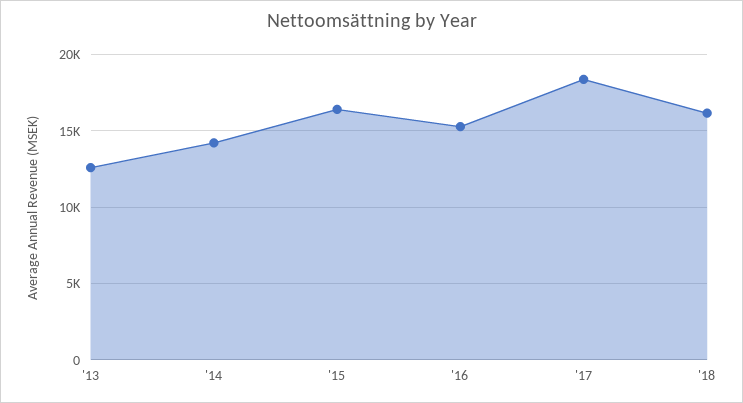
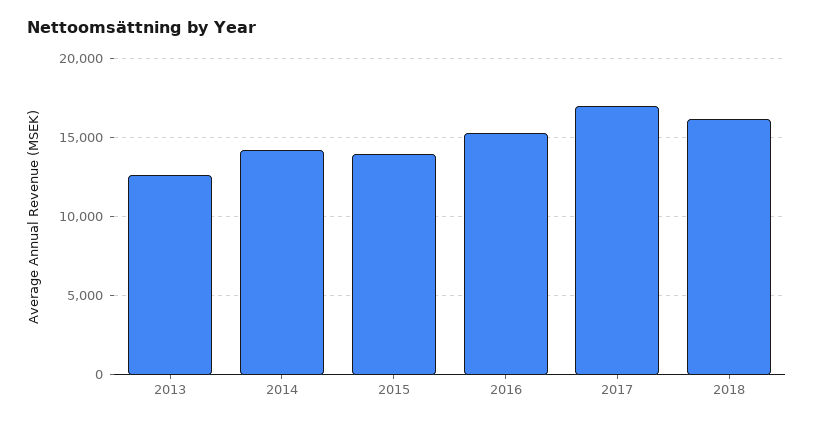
  {
    "'13": 12500,
    "'14": 14000,
-   "'15": 16500,
+   "'15": 14000,
    "'16": 15500,
-   "'17": 18500,
+   "'17": 17000,
    "'18": 16000
  }

